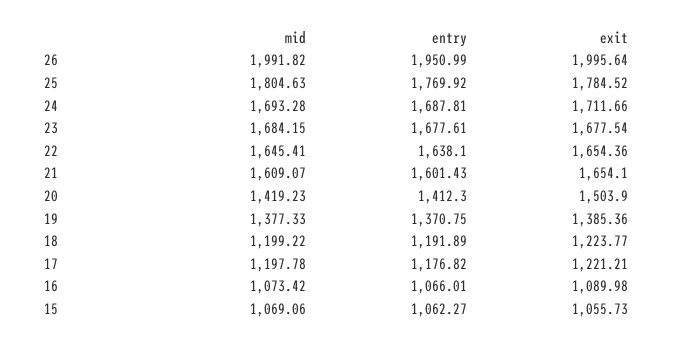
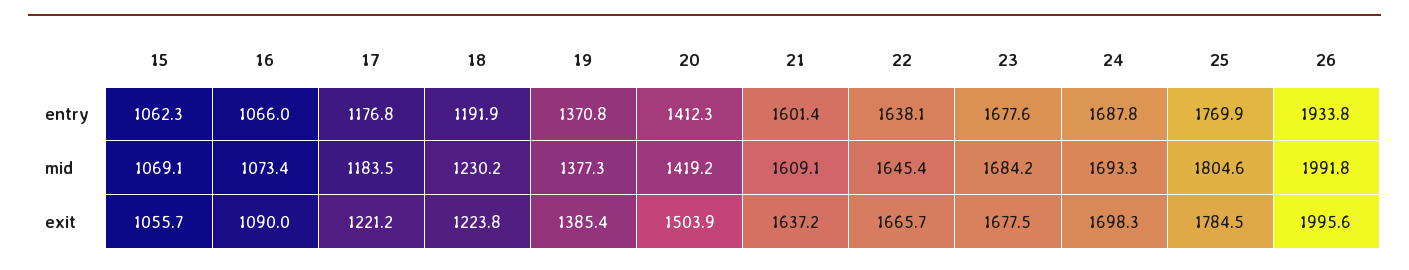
  {
    "mid": {
      "26": 1991.82,
      "25": 1804.63,
      "24": 1693.28,
      "23": 1684.15,
      "22": 1645.41,
      "21": 1609.07,
      "20": 1419.23,
      "19": 1377.33,
-     "18": 1199.22,
+     "18": 1230.2,
-     "17": 1197.78,
+     "17": 1183.5,
      "16": 1073.42,
      "15": 1069.06
    },
    "entry": {
-     "26": 1950.99,
+     "26": 1933.8,
      "25": 1769.92,
      "24": 1687.81,
      "23": 1677.61,
      "22": 1638.1,
      "21": 1601.43,
      "20": 1412.3,
      "19": 1370.75,
      "18": 1191.89,
      "17": 1176.82,
      "16": 1066.01,
      "15": 1062.27
    },
    "exit": {
      "26": 1995.64,
      "25": 1784.52,
-     "24": 1711.66,
+     "24": 1698.3,
      "23": 1677.54,
-     "22": 1654.36,
+     "22": 1665.7,
-     "21": 1654.1,
+     "21": 1637.2,
      "20": 1503.9,
      "19": 1385.36,
      "18": 1223.77,
      "17": 1221.21,
      "16": 1089.98,
      "15": 1055.73
    }
  }

